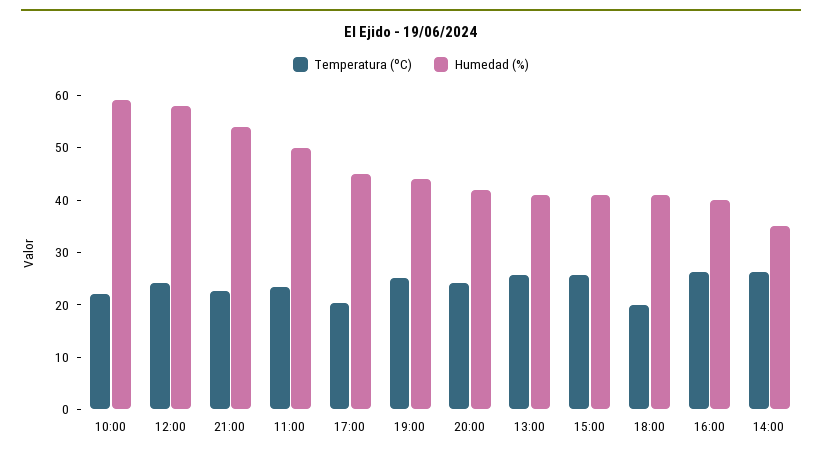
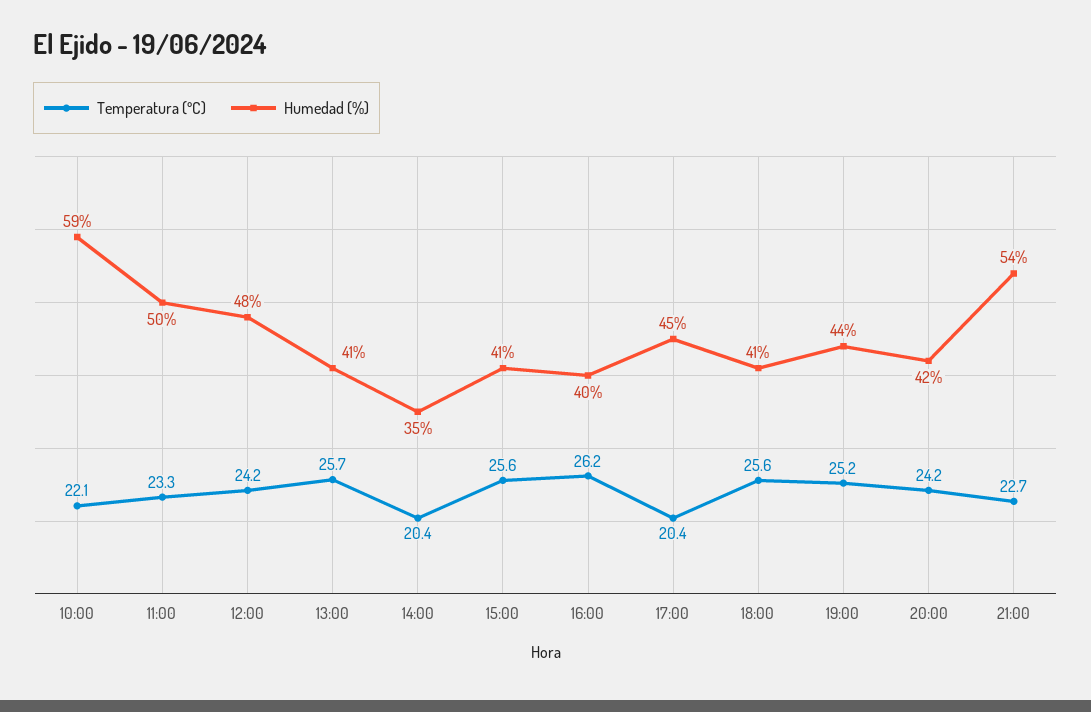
  {
    "Temperatura (ºC)": {
      "10:00": 22.1,
      "12:00": 24.2,
      "21:00": 22.7,
      "11:00": 23.3,
      "17:00": 20.4,
      "19:00": 25.2,
      "20:00": 24.2,
      "13:00": 25.7,
      "15:00": 25.6,
-     "18:00": 20,
+     "18:00": 25.6,
      "16:00": 26.2,
-     "14:00": 26
+     "14:00": 20.4
    },
    "Humedad (%)": {
      "10:00": 59,
-     "12:00": 58,
+     "12:00": 48,
      "21:00": 54,
      "11:00": 50,
      "17:00": 45,
      "19:00": 44,
      "20:00": 42,
      "13:00": 41,
      "15:00": 41,
      "18:00": 41,
      "16:00": 40,
      "14:00": 35
    }
  }

